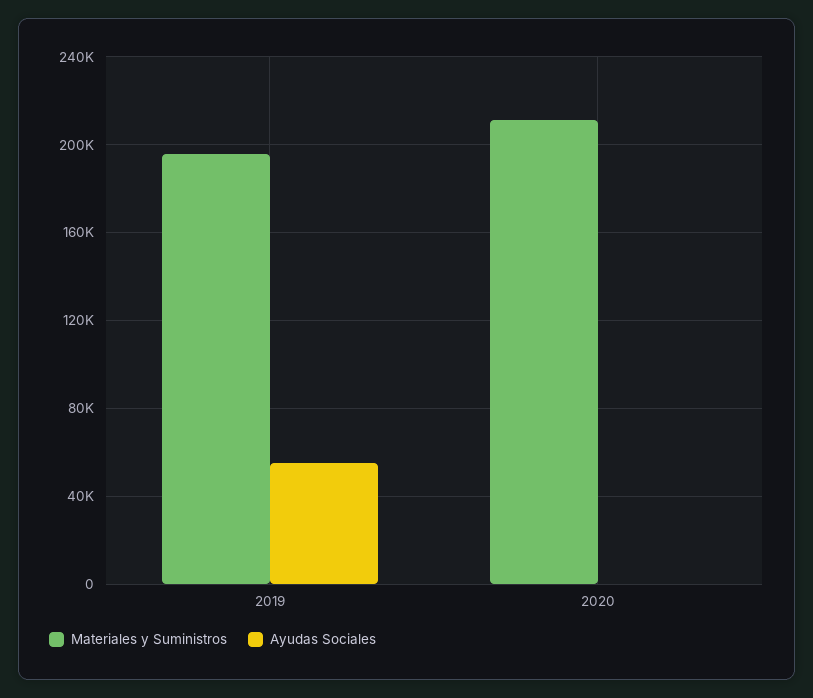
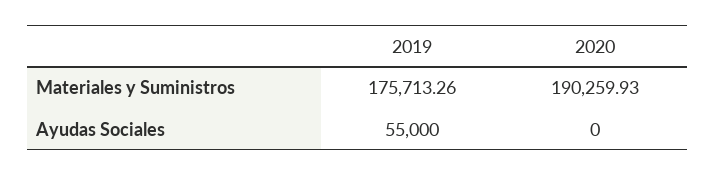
  {
    "Materiales y Suministros": {
-     "2019": 195000,
+     "2019": 175713.26,
-     "2020": 210000
+     "2020": 190259.93
    },
    "Ayudas Sociales": {
      "2019": 55000,
      "2020": 0
    }
  }

